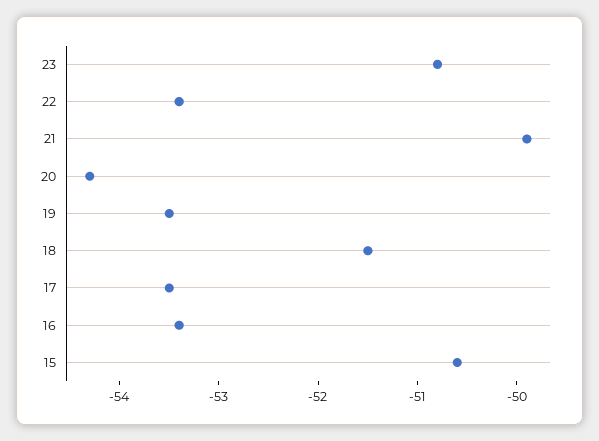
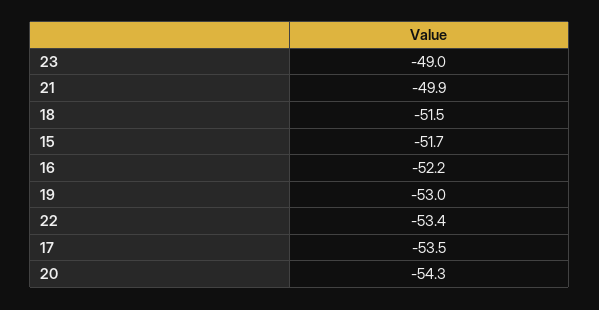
  {
-   "23": -50.8,
+   "23": -49,
    "22": -53.4,
    "21": -49.9,
    "20": -54.3,
-   "19": -53.5,
+   "19": -53,
    "18": -51.5,
    "17": -53.5,
-   "16": -53.4,
+   "16": -52.2,
-   "15": -50.6
+   "15": -51.7
  }

